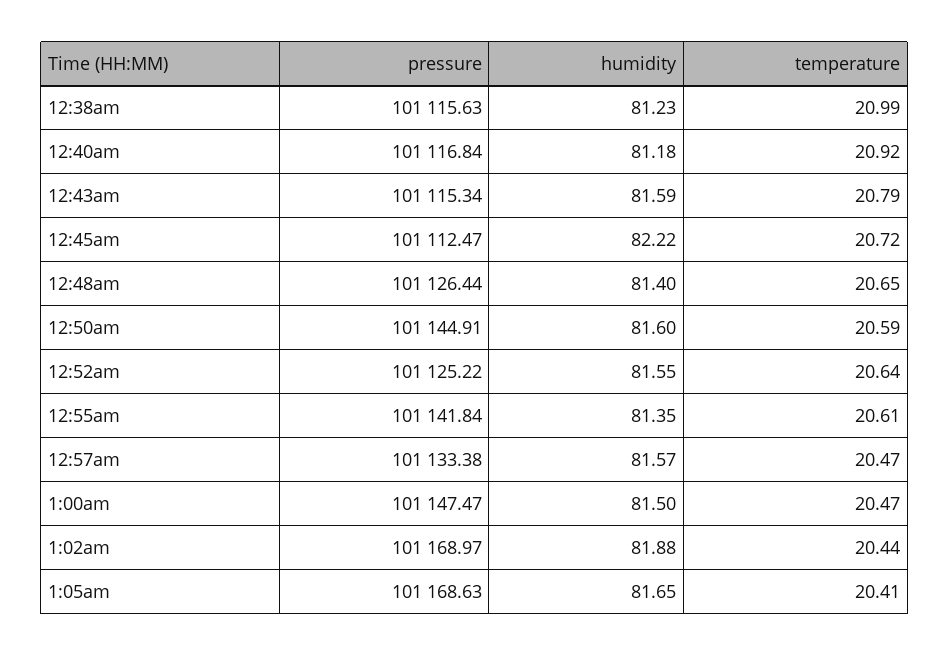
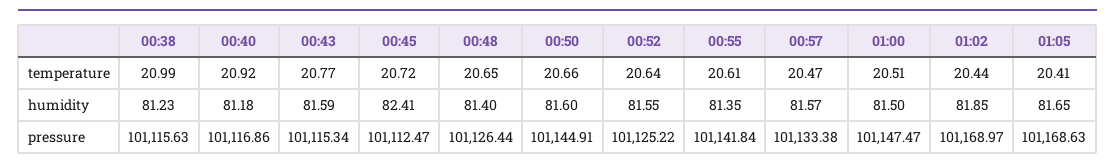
  {
    "pressure": {
      "12:38am": 101115.63,
-     "12:40am": 101116.84,
+     "12:40am": 101116.86,
      "12:43am": 101115.34,
      "12:45am": 101112.47,
      "12:48am": 101126.44,
      "12:50am": 101144.91,
      "12:52am": 101125.22,
      "12:55am": 101141.84,
      "12:57am": 101133.38,
      "1:00am": 101147.47,
      "1:02am": 101168.97,
      "1:05am": 101168.63
    },
    "humidity": {
      "12:38am": 81.23,
      "12:40am": 81.18,
      "12:43am": 81.59,
-     "12:45am": 82.22,
+     "12:45am": 82.41,
      "12:48am": 81.4,
      "12:50am": 81.6,
      "12:52am": 81.55,
      "12:55am": 81.35,
      "12:57am": 81.57,
      "1:00am": 81.5,
-     "1:02am": 81.88,
+     "1:02am": 81.85,
      "1:05am": 81.65
    },
    "temperature": {
      "12:38am": 20.99,
      "12:40am": 20.92,
-     "12:43am": 20.79,
+     "12:43am": 20.77,
      "12:45am": 20.72,
      "12:48am": 20.65,
-     "12:50am": 20.59,
+     "12:50am": 20.66,
      "12:52am": 20.64,
      "12:55am": 20.61,
      "12:57am": 20.47,
-     "1:00am": 20.47,
+     "1:00am": 20.51,
      "1:02am": 20.44,
      "1:05am": 20.41
    }
  }

